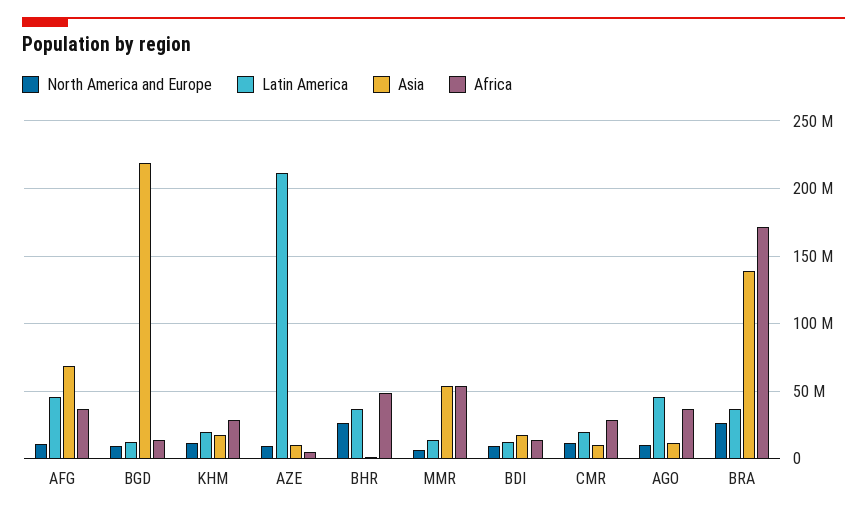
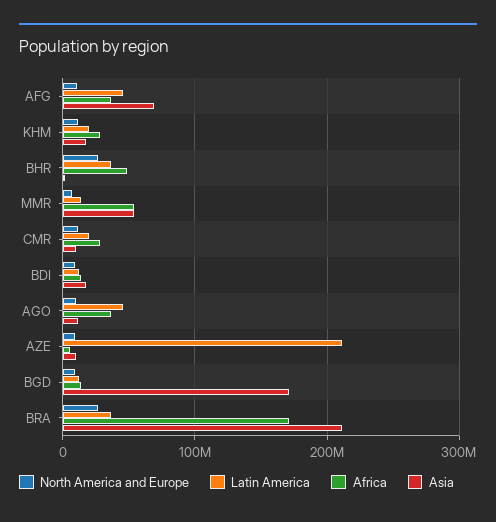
  {
    "North America and Europe": {
      "AFG": 10000000,
      "BGD": 10000000,
      "KHM": 10000000,
      "AZE": 10000000,
      "BHR": 25000000,
      "MMR": 5000000,
      "BDI": 10000000,
      "CMR": 10000000,
      "AGO": 10000000,
      "BRA": 25000000
    },
    "Latin America": {
      "AFG": 45000000,
      "BGD": 10000000,
      "KHM": 20000000,
      "AZE": 210000000,
      "BHR": 35000000,
      "MMR": 15000000,
      "BDI": 10000000,
      "CMR": 20000000,
      "AGO": 45000000,
      "BRA": 35000000
    },
    "Asia": {
      "AFG": 70000000,
-     "BGD": 220000000,
+     "BGD": 170000000,
      "KHM": 15000000,
      "AZE": 10000000,
      "BHR": 0,
      "MMR": 55000000,
      "BDI": 15000000,
      "CMR": 10000000,
      "AGO": 10000000,
-     "BRA": 140000000
+     "BRA": 210000000
    },
    "Africa": {
      "AFG": 35000000,
      "BGD": 15000000,
      "KHM": 30000000,
      "AZE": 5000000,
      "BHR": 50000000,
      "MMR": 55000000,
      "BDI": 15000000,
      "CMR": 30000000,
      "AGO": 35000000,
      "BRA": 170000000
    }
  }

